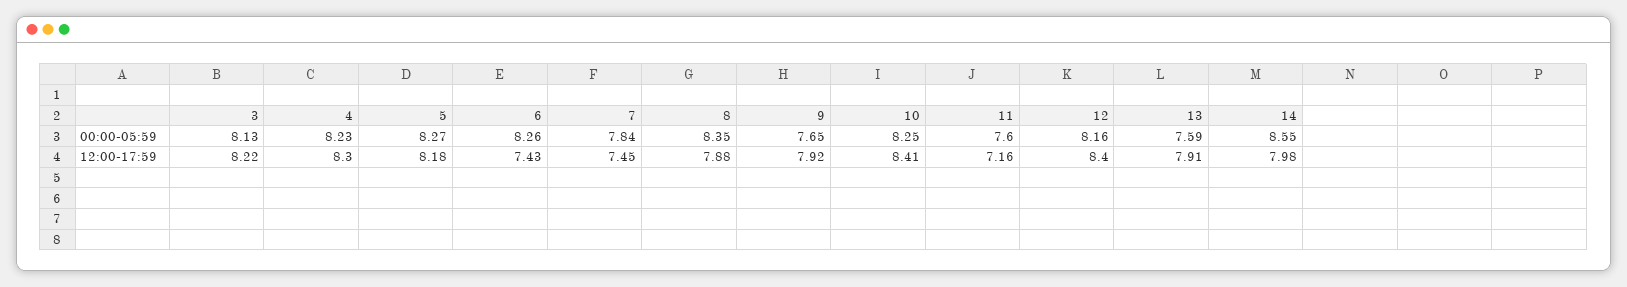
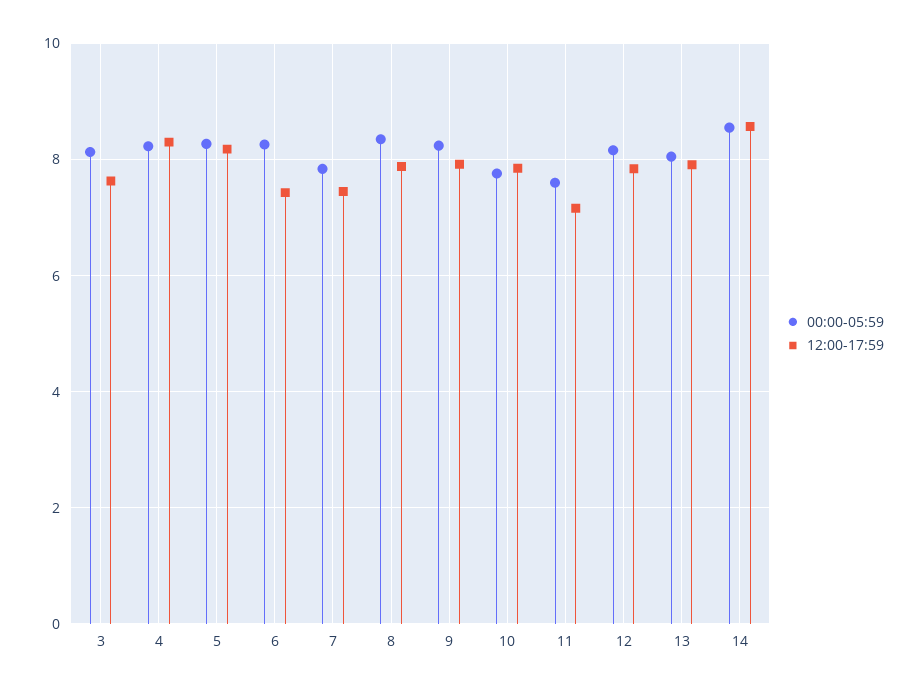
  {
    "00:00-05:59": {
      "3": 8.13,
      "4": 8.23,
      "5": 8.27,
      "6": 8.26,
      "7": 7.84,
      "8": 8.35,
-     "9": 7.65,
+     "9": 8.2,
-     "10": 8.25,
+     "10": 7.8,
      "11": 7.6,
      "12": 8.16,
-     "13": 7.59,
+     "13": 8,
      "14": 8.55
    },
    "12:00-17:59": {
-     "3": 8.22,
+     "3": 7.6,
      "4": 8.3,
      "5": 8.18,
      "6": 7.43,
      "7": 7.45,
      "8": 7.88,
      "9": 7.92,
-     "10": 8.41,
+     "10": 7.8,
      "11": 7.16,
-     "12": 8.4,
+     "12": 7.8,
      "13": 7.91,
-     "14": 7.98
+     "14": 8.6
    }
  }

